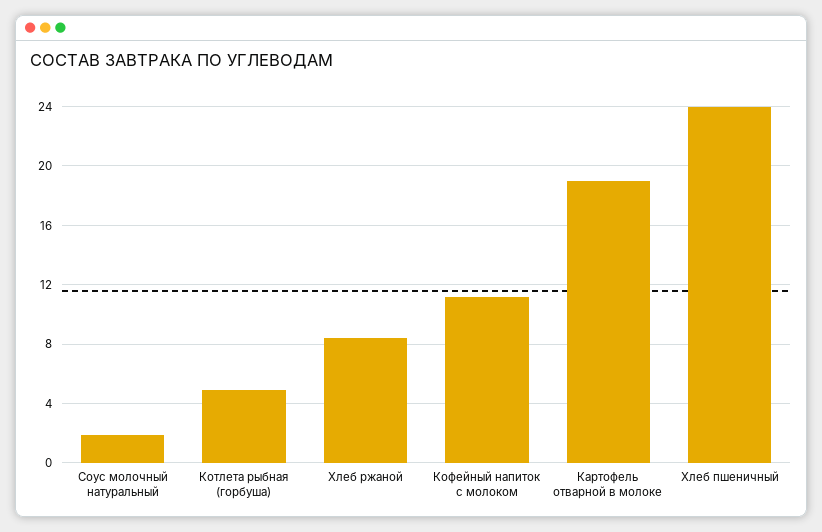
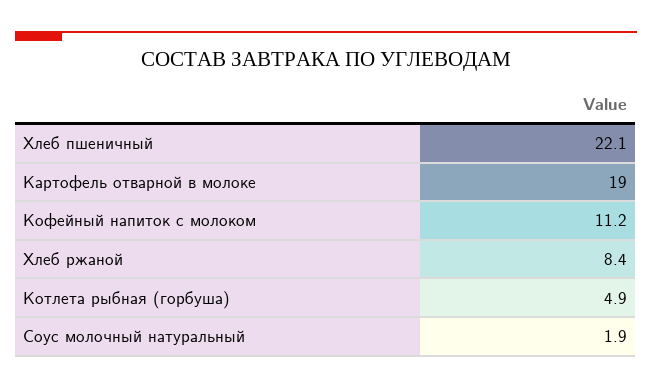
  {
    "Соус молочный натуральный": 1.9,
    "Котлета рыбная (горбуша)": 4.9,
    "Хлеб ржаной": 8.4,
    "Кофейный напиток с молоком": 11.2,
    "Картофель отварной в молоке": 19,
-   "Хлеб пшеничный": 24
+   "Хлеб пшеничный": 22.1
  }

